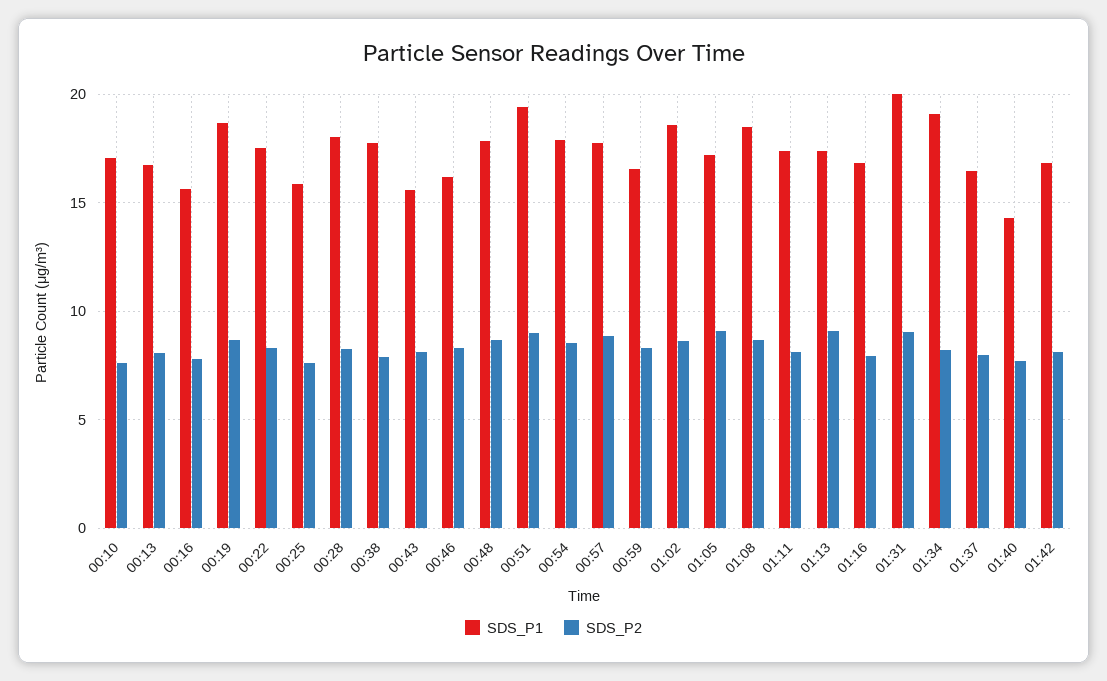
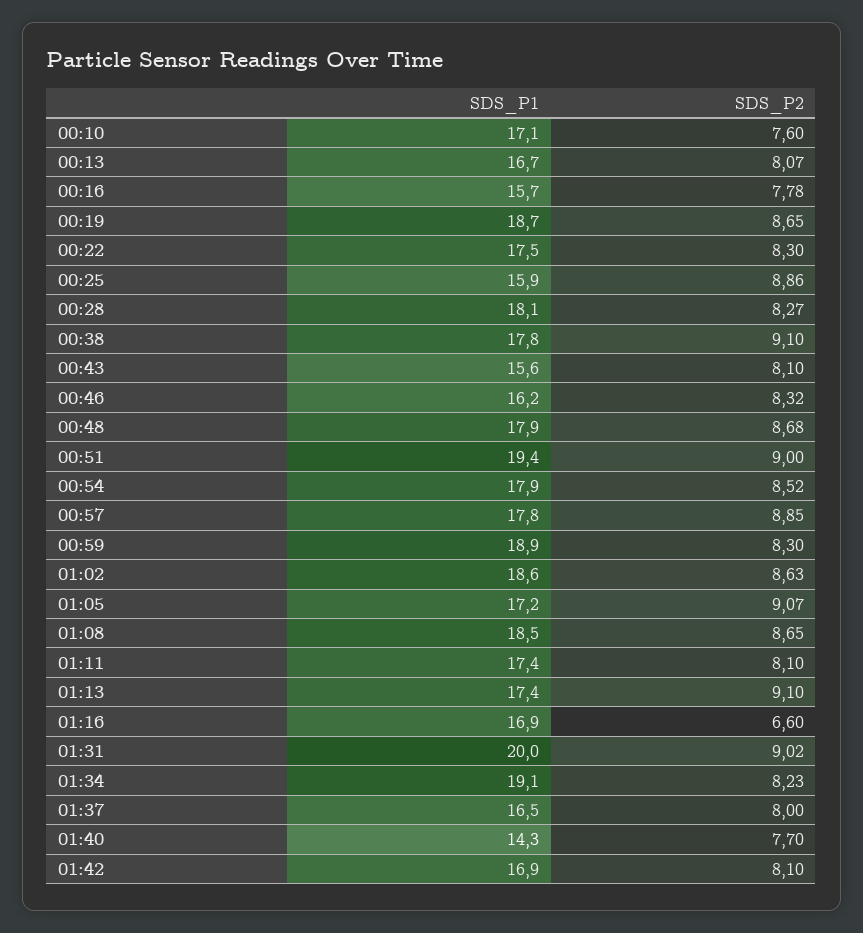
  {
    "SDS_P1": {
      "00:10": 17.1,
      "00:13": 16.7,
      "00:16": 15.7,
      "00:19": 18.7,
      "00:22": 17.5,
      "00:25": 15.9,
      "00:28": 18.1,
      "00:38": 17.8,
      "00:43": 15.6,
      "00:46": 16.2,
      "00:48": 17.9,
      "00:51": 19.4,
      "00:54": 17.9,
      "00:57": 17.8,
-     "00:59": 16.5,
+     "00:59": 18.9,
      "01:02": 18.6,
      "01:05": 17.2,
      "01:08": 18.5,
      "01:11": 17.4,
      "01:13": 17.4,
      "01:16": 16.9,
      "01:31": 20,
      "01:34": 19.1,
      "01:37": 16.5,
      "01:40": 14.3,
      "01:42": 16.9
    },
    "SDS_P2": {
      "00:10": 7.6,
      "00:13": 8.07,
      "00:16": 7.78,
      "00:19": 8.65,
      "00:22": 8.3,
-     "00:25": 7.5,
+     "00:25": 8.86,
      "00:28": 8.27,
-     "00:38": 8,
+     "00:38": 9.1,
      "00:43": 8.1,
      "00:46": 8.32,
      "00:48": 8.68,
      "00:51": 9,
      "00:54": 8.52,
      "00:57": 8.85,
      "00:59": 8.3,
      "01:02": 8.63,
      "01:05": 9.07,
      "01:08": 8.65,
      "01:11": 8.1,
      "01:13": 9.1,
-     "01:16": 8,
+     "01:16": 6.6,
      "01:31": 9.02,
      "01:34": 8.23,
      "01:37": 8,
      "01:40": 7.7,
      "01:42": 8.1
    }
  }

